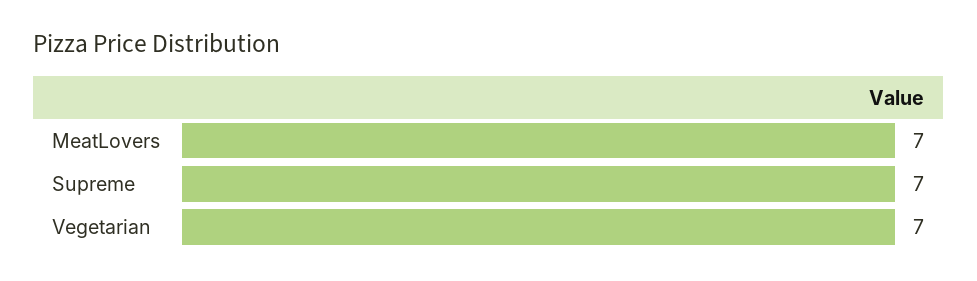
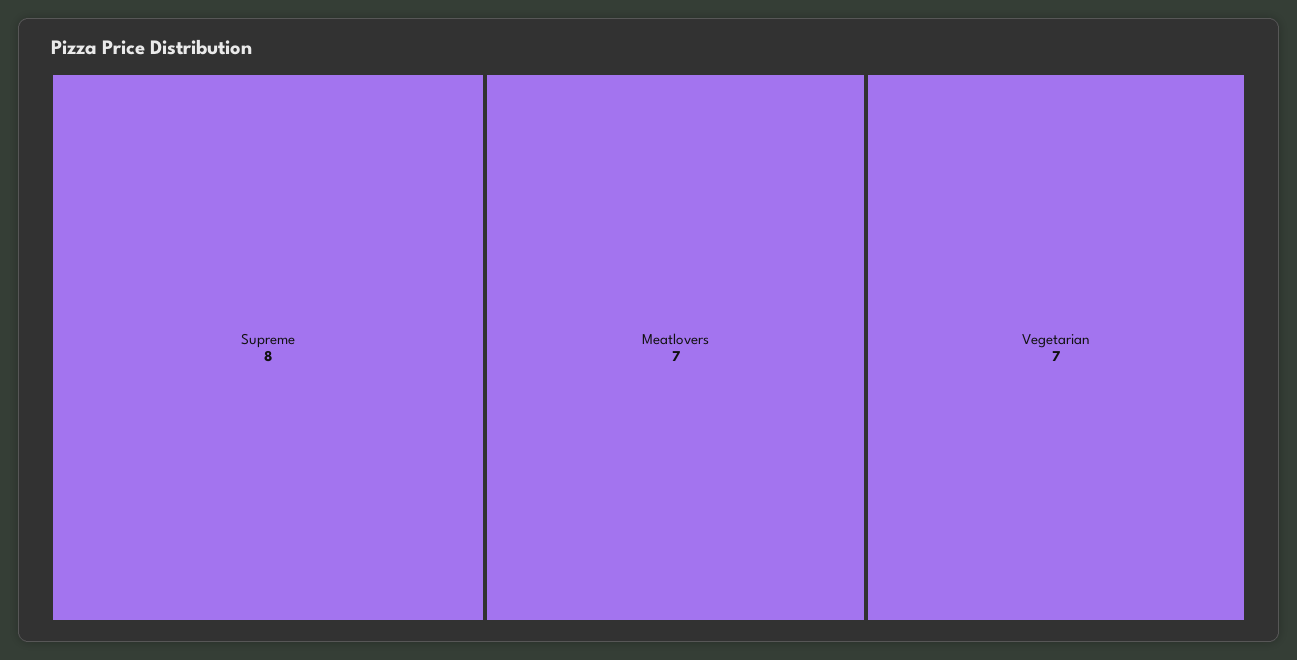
  {
    "MeatLovers": 7,
-   "Supreme": 7,
+   "Supreme": 8,
    "Vegetarian": 7
  }

